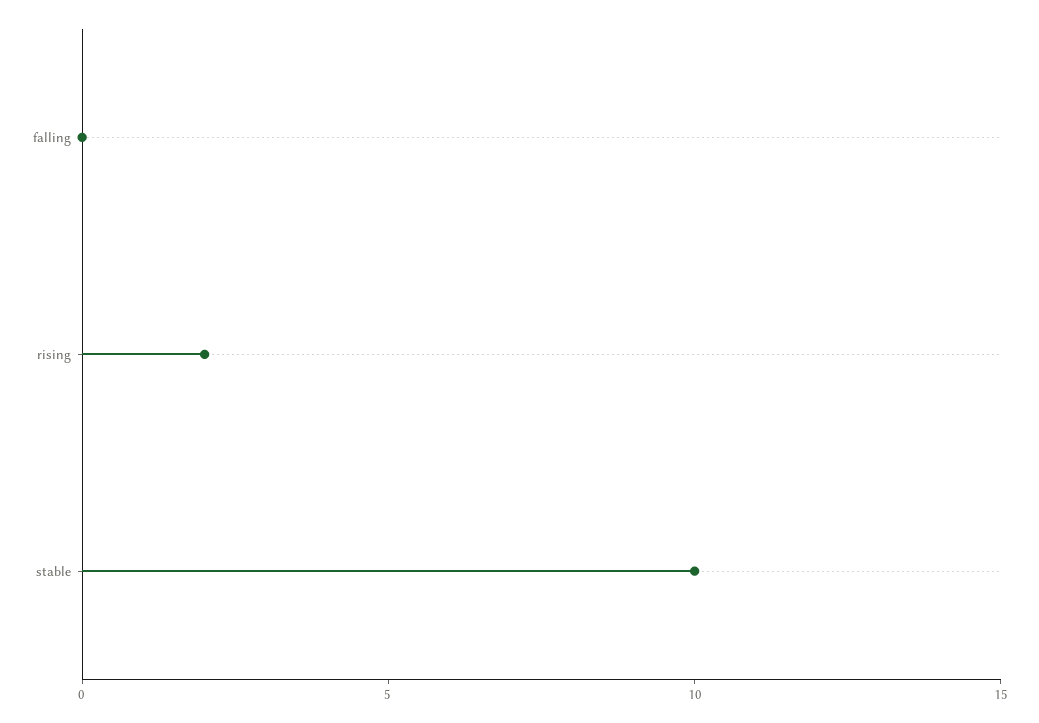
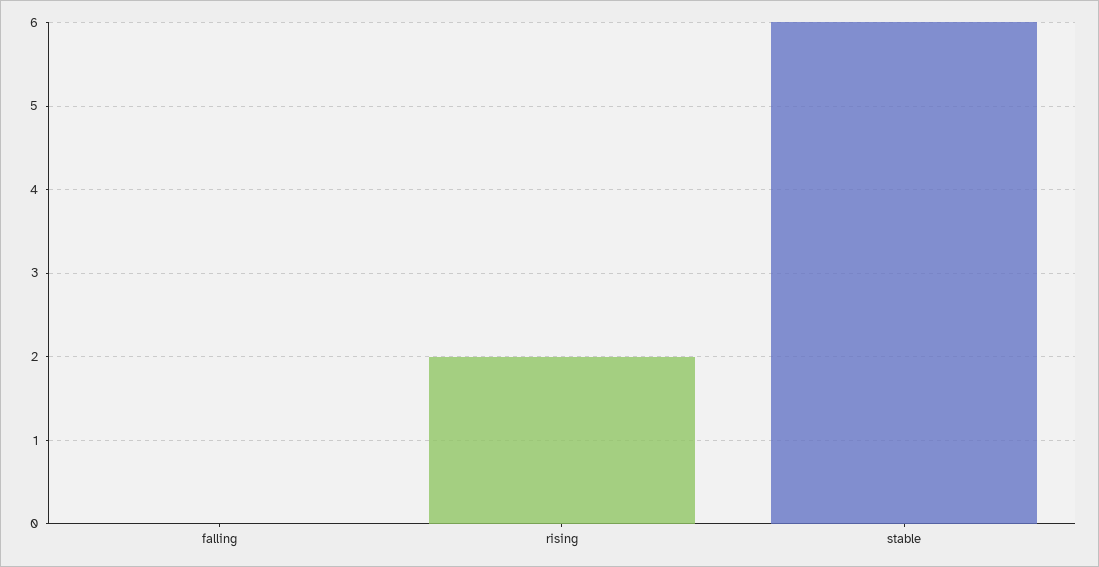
  {
    "falling": 0,
    "rising": 2,
-   "stable": 10
+   "stable": 6
  }

